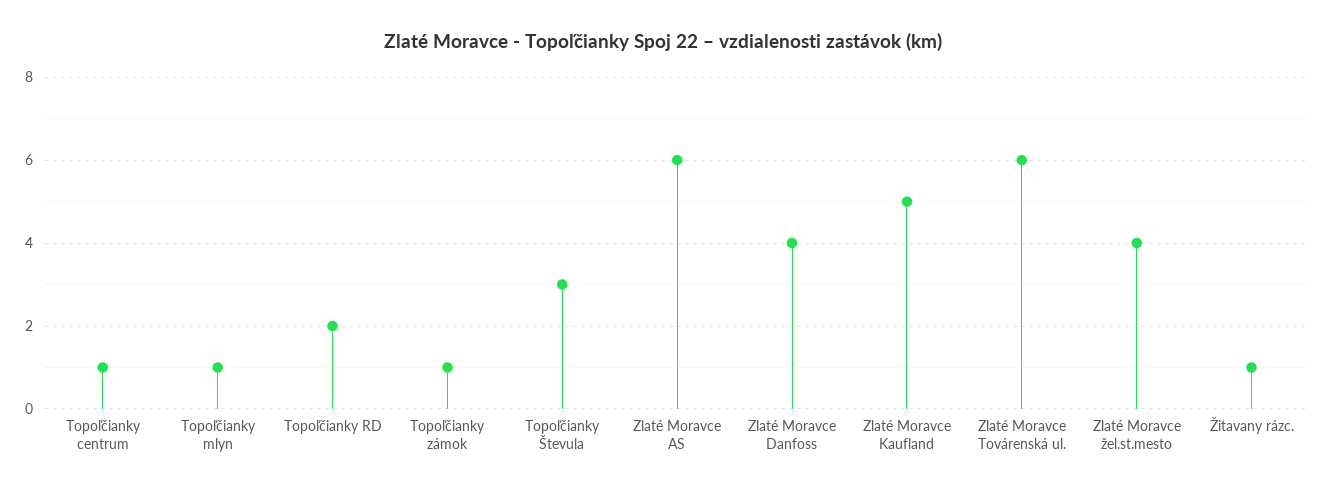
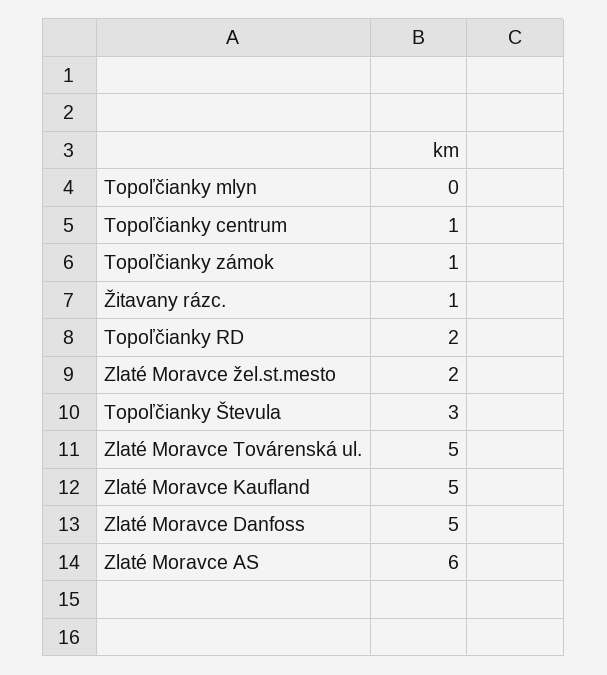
  {
    "Topoľčianky centrum": 1,
-   "Topoľčianky mlyn": 1,
+   "Topoľčianky mlyn": 0,
    "Topoľčianky RD": 2,
    "Topoľčianky zámok": 1,
    "Topoľčianky Števula": 3,
    "Zlaté Moravce AS": 6,
-   "Zlaté Moravce Danfoss": 4,
+   "Zlaté Moravce Danfoss": 5,
    "Zlaté Moravce Kaufland": 5,
-   "Zlaté Moravce Továrenská ul.": 6,
+   "Zlaté Moravce Továrenská ul.": 5,
-   "Zlaté Moravce žel.st.mesto": 4,
+   "Zlaté Moravce žel.st.mesto": 2,
    "Žitavany rázc.": 1
  }

